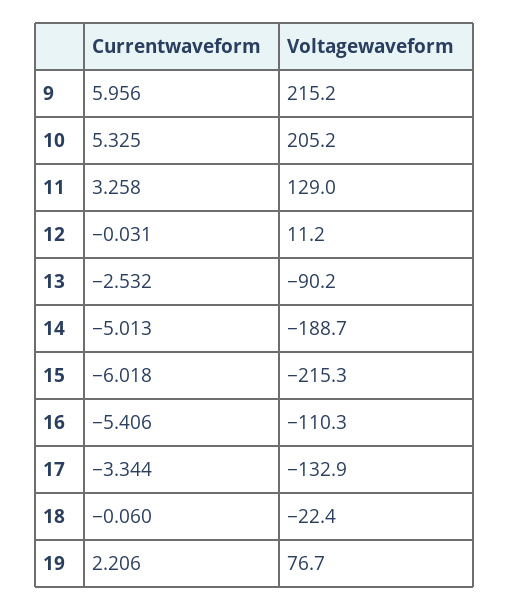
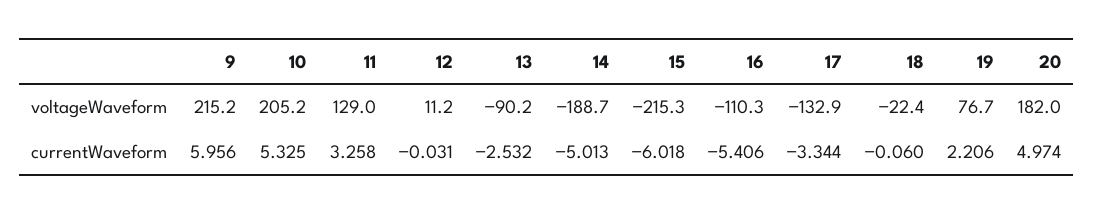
  {
    "Currentwaveform": {
      "9": 5.956,
      "10": 5.325,
      "11": 3.258,
      "12": -0.031,
      "13": -2.532,
      "14": -5.013,
      "15": -6.018,
      "16": -5.406,
      "17": -3.344,
      "18": -0.06,
-     "19": 2.206
+     "19": 2.206,
+     "20": 4.974
    },
    "Voltagewaveform": {
      "9": 215.2,
      "10": 205.2,
      "11": 129,
      "12": 11.2,
      "13": -90.2,
      "14": -188.7,
      "15": -215.3,
      "16": -110.3,
      "17": -132.9,
      "18": -22.4,
-     "19": 76.7
+     "19": 76.7,
+     "20": 182
    }
  }

